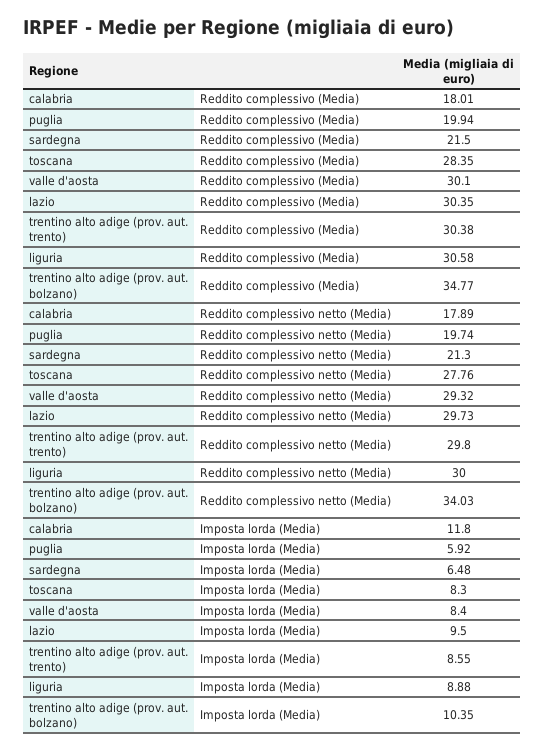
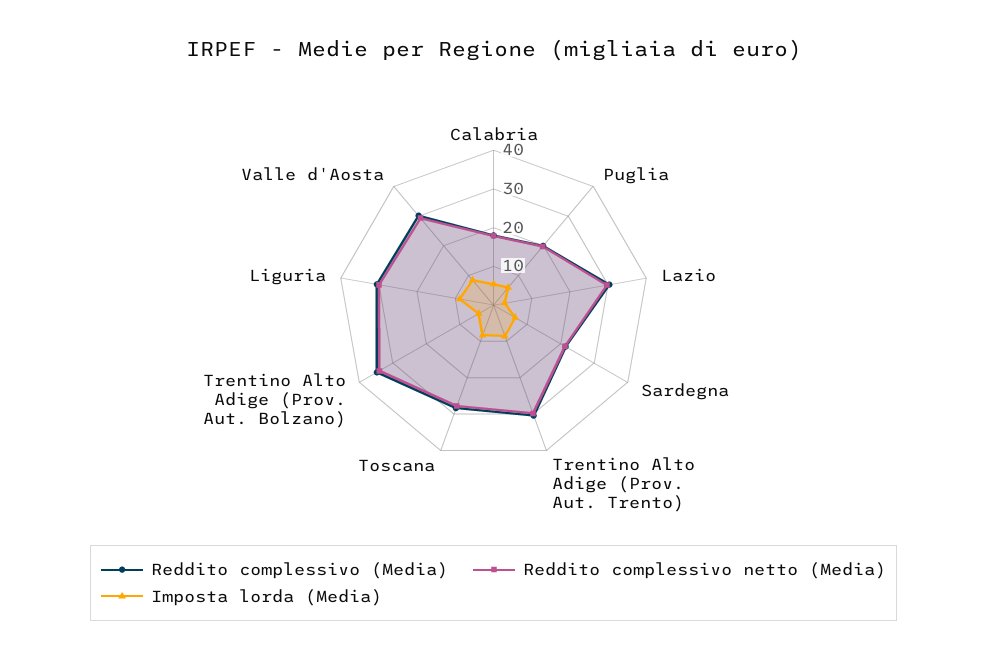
  {
    "Reddito complessivo (Media)": {
      "calabria": 18.01,
      "puglia": 19.94,
      "sardegna": 21.5,
      "toscana": 28.35,
      "valle d'aosta": 30.1,
      "lazio": 30.35,
      "trentino alto adige (prov. aut. trento)": 30.38,
      "liguria": 30.58,
      "trentino alto adige (prov. aut. bolzano)": 34.77
    },
    "Reddito complessivo netto (Media)": {
      "calabria": 17.89,
      "puglia": 19.74,
      "sardegna": 21.3,
      "toscana": 27.76,
      "valle d'aosta": 29.32,
      "lazio": 29.73,
      "trentino alto adige (prov. aut. trento)": 29.8,
      "liguria": 30,
      "trentino alto adige (prov. aut. bolzano)": 34.03
    },
    "Imposta lorda (Media)": {
-     "calabria": 11.8,
+     "calabria": 5,
      "puglia": 5.92,
      "sardegna": 6.48,
      "toscana": 8.3,
      "valle d'aosta": 8.4,
-     "lazio": 9.5,
+     "lazio": 2.5,
      "trentino alto adige (prov. aut. trento)": 8.55,
      "liguria": 8.88,
-     "trentino alto adige (prov. aut. bolzano)": 10.35
+     "trentino alto adige (prov. aut. bolzano)": 5
    }
  }

